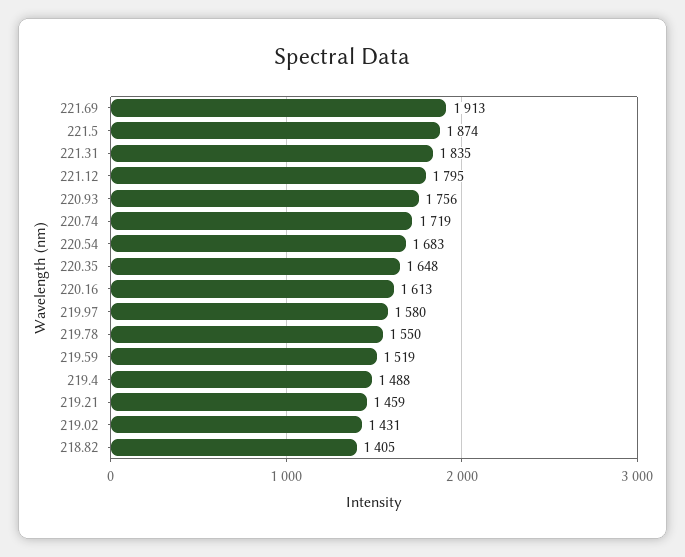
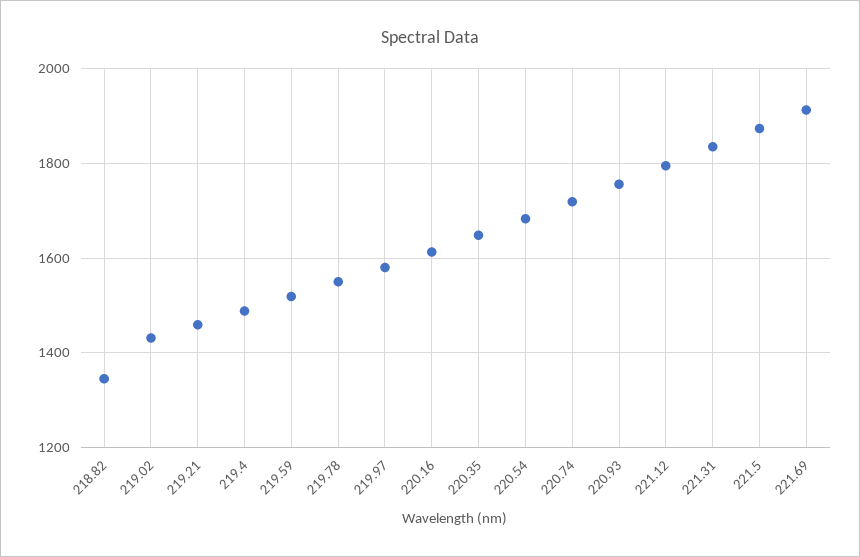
  {
    "221.69": 1913,
    "221.5": 1874,
    "221.31": 1835,
    "221.12": 1795,
    "220.93": 1756,
    "220.74": 1719,
    "220.54": 1683,
    "220.35": 1648,
    "220.16": 1613,
    "219.97": 1580,
    "219.78": 1550,
    "219.59": 1519,
    "219.4": 1488,
    "219.21": 1459,
    "219.02": 1431,
-   "218.82": 1405
+   "218.82": 1340
  }

